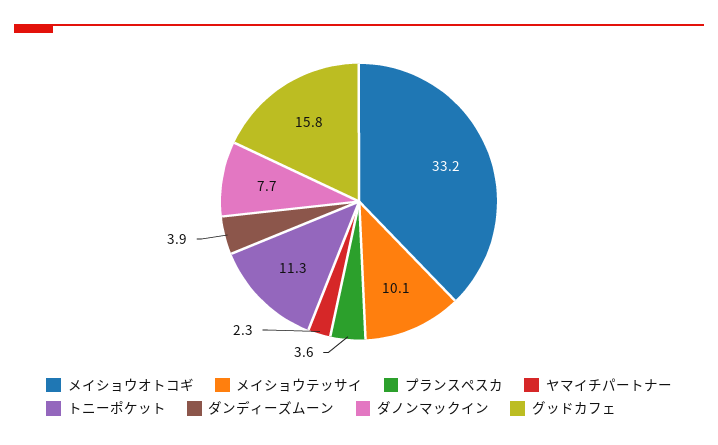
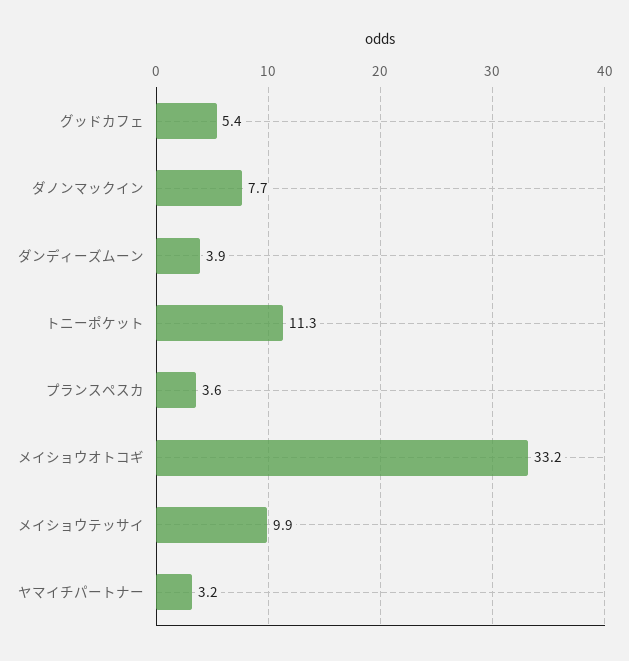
  {
    "メイショウオトコギ": 33.2,
-   "メイショウテッサイ": 10.1,
+   "メイショウテッサイ": 9.9,
    "プランスペスカ": 3.6,
-   "ヤマイチパートナー": 2.3,
+   "ヤマイチパートナー": 3.2,
    "トニーポケット": 11.3,
    "ダンディーズムーン": 3.9,
    "ダノンマックイン": 7.7,
-   "グッドカフェ": 15.8
+   "グッドカフェ": 5.4
  }

